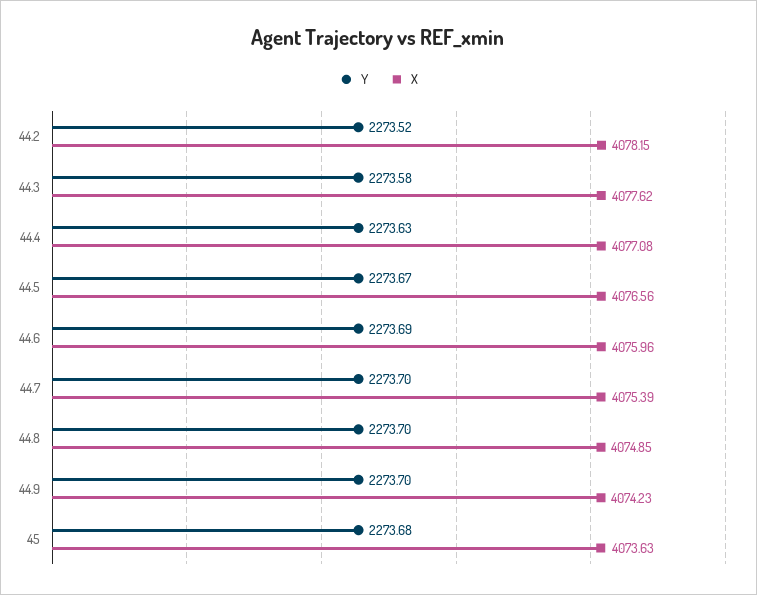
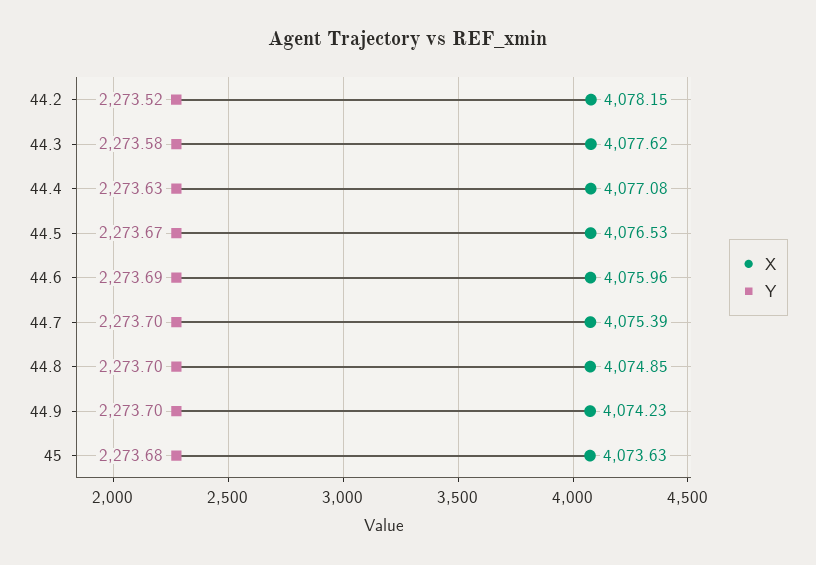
  {
    "Y": {
      "44.2": 2273.52,
      "44.3": 2273.58,
      "44.4": 2273.63,
      "44.5": 2273.67,
      "44.6": 2273.69,
      "44.7": 2273.7,
      "44.8": 2273.7,
      "44.9": 2273.7,
      "45": 2273.68
    },
    "X": {
      "44.2": 4078.15,
      "44.3": 4077.62,
      "44.4": 4077.08,
-     "44.5": 4076.56,
+     "44.5": 4076.53,
      "44.6": 4075.96,
      "44.7": 4075.39,
      "44.8": 4074.85,
      "44.9": 4074.23,
      "45": 4073.63
    }
  }

